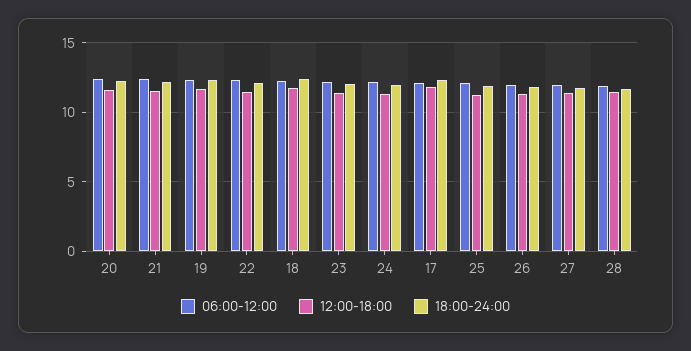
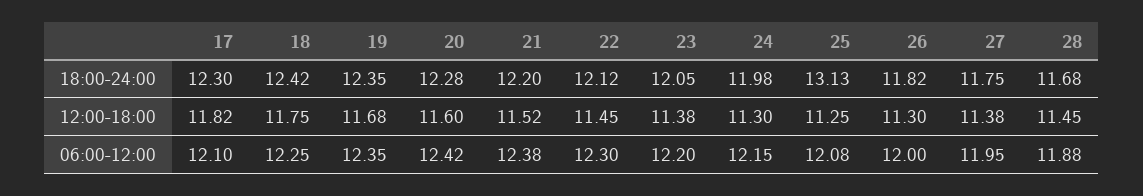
  {
    "06:00-12:00": {
      "20": 12.42,
      "21": 12.38,
      "19": 12.35,
      "22": 12.3,
      "18": 12.25,
      "23": 12.2,
      "24": 12.15,
      "17": 12.1,
      "25": 12.08,
      "26": 12,
      "27": 11.95,
      "28": 11.88
    },
    "12:00-18:00": {
      "20": 11.6,
      "21": 11.52,
      "19": 11.68,
      "22": 11.45,
      "18": 11.75,
      "23": 11.38,
      "24": 11.3,
      "17": 11.82,
      "25": 11.25,
      "26": 11.3,
      "27": 11.38,
      "28": 11.45
    },
    "18:00-24:00": {
      "20": 12.28,
      "21": 12.2,
      "19": 12.35,
      "22": 12.12,
      "18": 12.42,
      "23": 12.05,
      "24": 11.98,
      "17": 12.3,
-     "25": 12,
+     "25": 13.13,
      "26": 11.82,
      "27": 11.75,
      "28": 11.68
    }
  }

